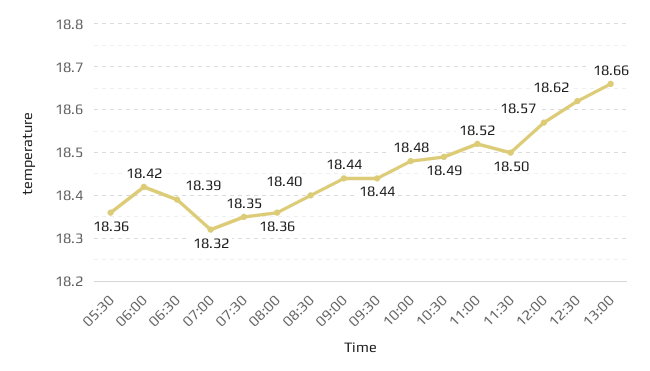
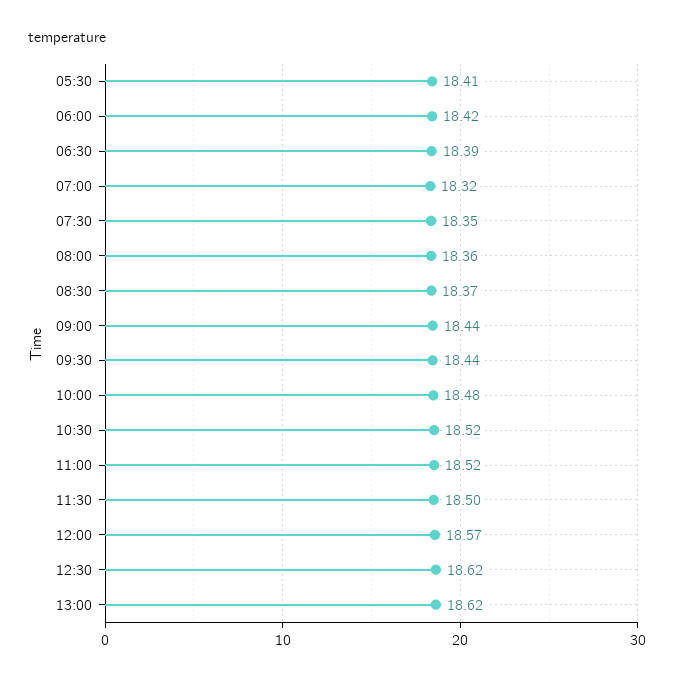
  {
-   "05:30": 18.36,
+   "05:30": 18.41,
    "06:00": 18.42,
    "06:30": 18.39,
    "07:00": 18.32,
    "07:30": 18.35,
    "08:00": 18.36,
-   "08:30": 18.4,
+   "08:30": 18.37,
    "09:00": 18.44,
    "09:30": 18.44,
    "10:00": 18.48,
-   "10:30": 18.49,
+   "10:30": 18.52,
    "11:00": 18.52,
    "11:30": 18.5,
    "12:00": 18.57,
    "12:30": 18.62,
-   "13:00": 18.66
+   "13:00": 18.62
  }

